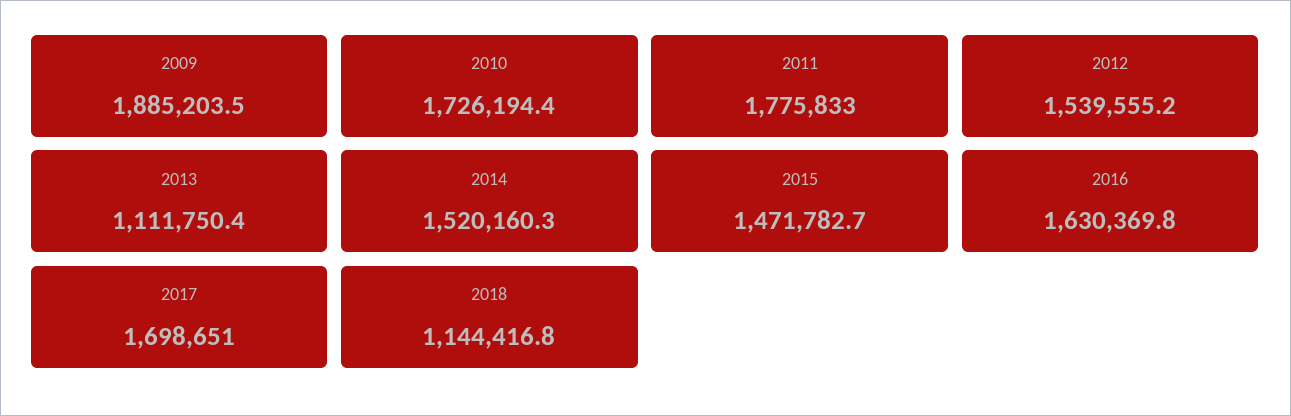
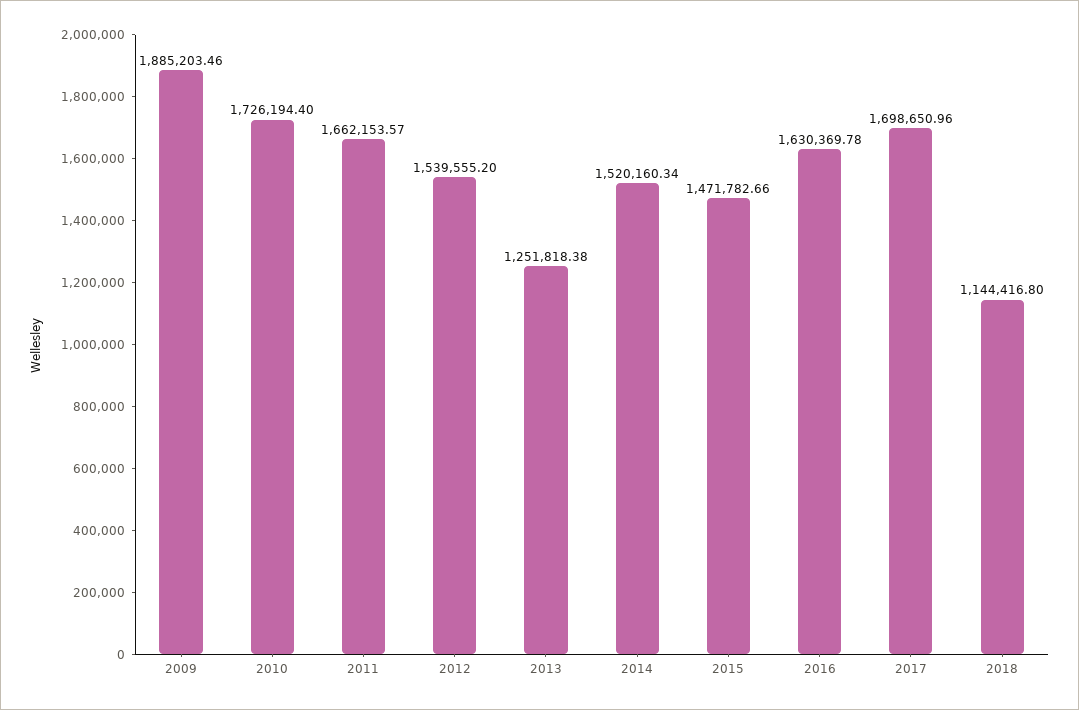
  {
    "2009": 1885203.46,
    "2010": 1726194.4,
-   "2011": 1775833,
+   "2011": 1662153.57,
    "2012": 1539555.2,
-   "2013": 1111750.4,
+   "2013": 1251818.38,
    "2014": 1520160.34,
    "2015": 1471782.66,
    "2016": 1630369.78,
    "2017": 1698650.96,
    "2018": 1144416.8
  }

